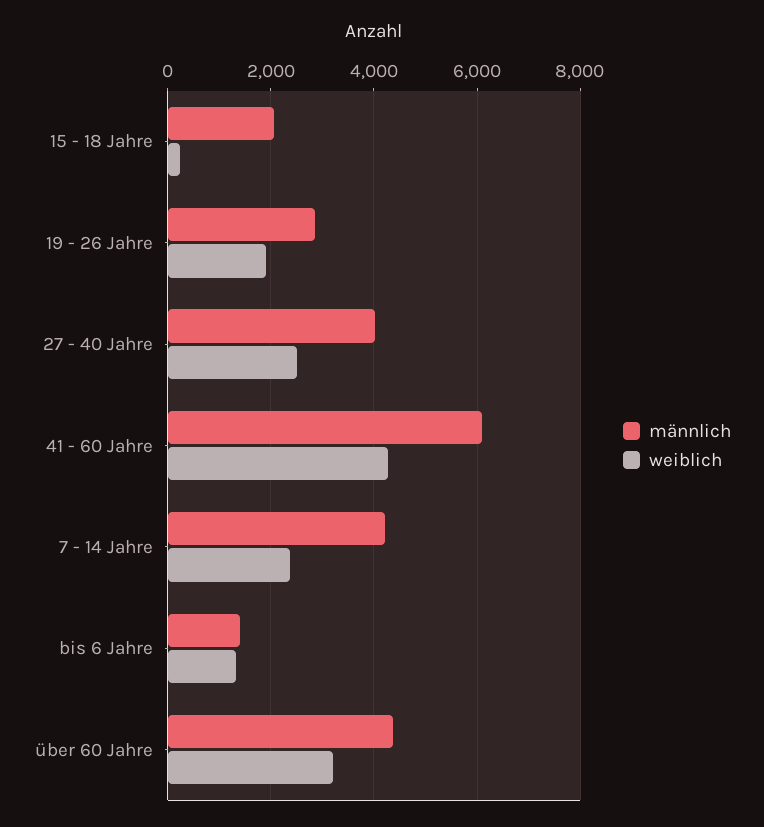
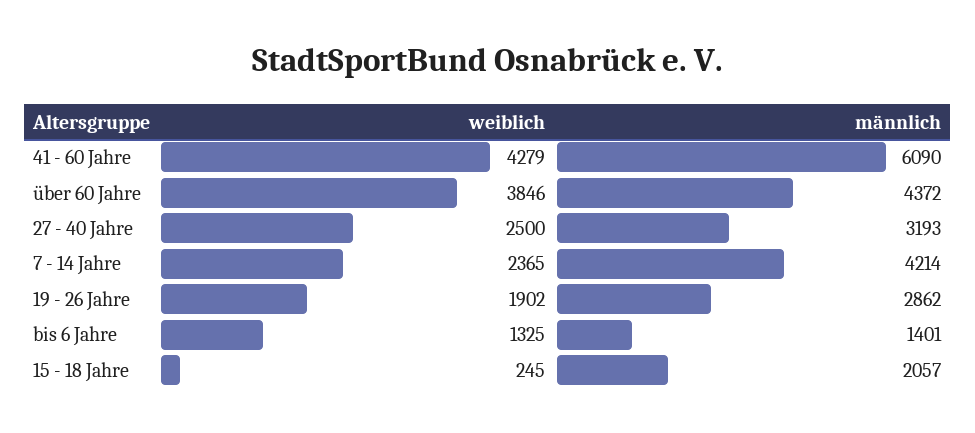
  {
    "männlich": {
      "15 - 18 Jahre": 2057,
      "19 - 26 Jahre": 2862,
-     "27 - 40 Jahre": 4000,
+     "27 - 40 Jahre": 3193,
      "41 - 60 Jahre": 6090,
      "7 - 14 Jahre": 4214,
      "bis 6 Jahre": 1401,
      "über 60 Jahre": 4372
    },
    "weiblich": {
      "15 - 18 Jahre": 245,
      "19 - 26 Jahre": 1902,
      "27 - 40 Jahre": 2500,
      "41 - 60 Jahre": 4279,
      "7 - 14 Jahre": 2365,
      "bis 6 Jahre": 1325,
-     "über 60 Jahre": 3200
+     "über 60 Jahre": 3846
    }
  }

